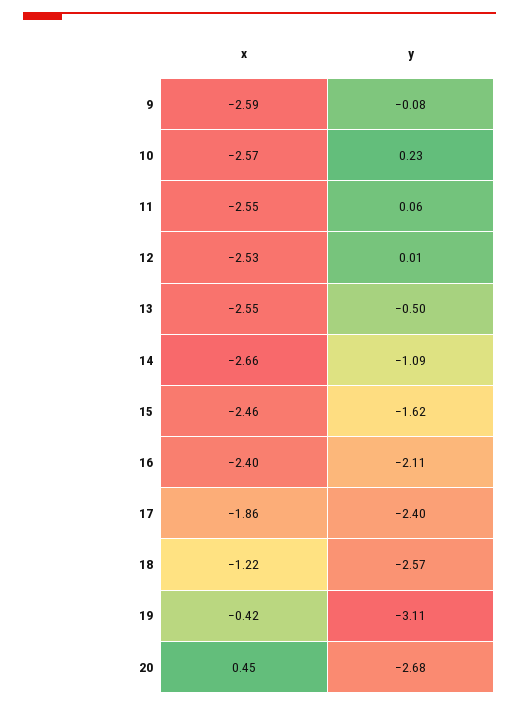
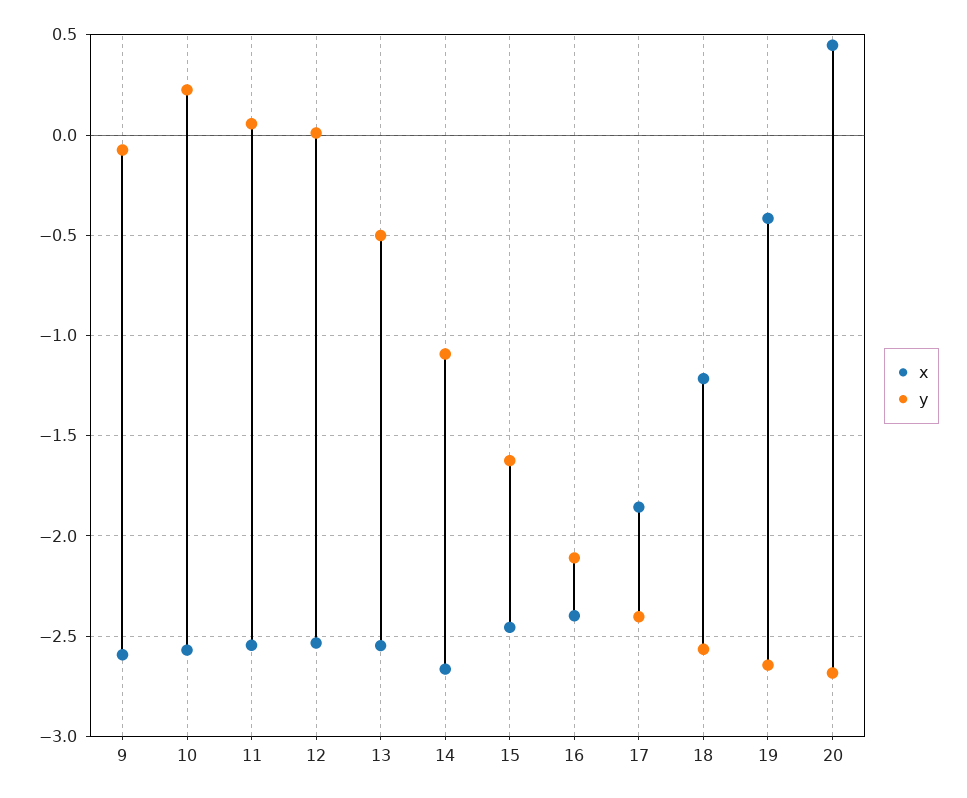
  {
    "x": {
      "9": -2.59,
      "10": -2.57,
      "11": -2.55,
      "12": -2.53,
      "13": -2.55,
      "14": -2.66,
      "15": -2.46,
      "16": -2.4,
      "17": -1.86,
      "18": -1.22,
      "19": -0.42,
      "20": 0.45
    },
    "y": {
      "9": -0.08,
      "10": 0.23,
      "11": 0.06,
      "12": 0.01,
      "13": -0.5,
      "14": -1.09,
      "15": -1.62,
      "16": -2.11,
      "17": -2.4,
      "18": -2.57,
-     "19": -3.11,
+     "19": -2.65,
      "20": -2.68
    }
  }

